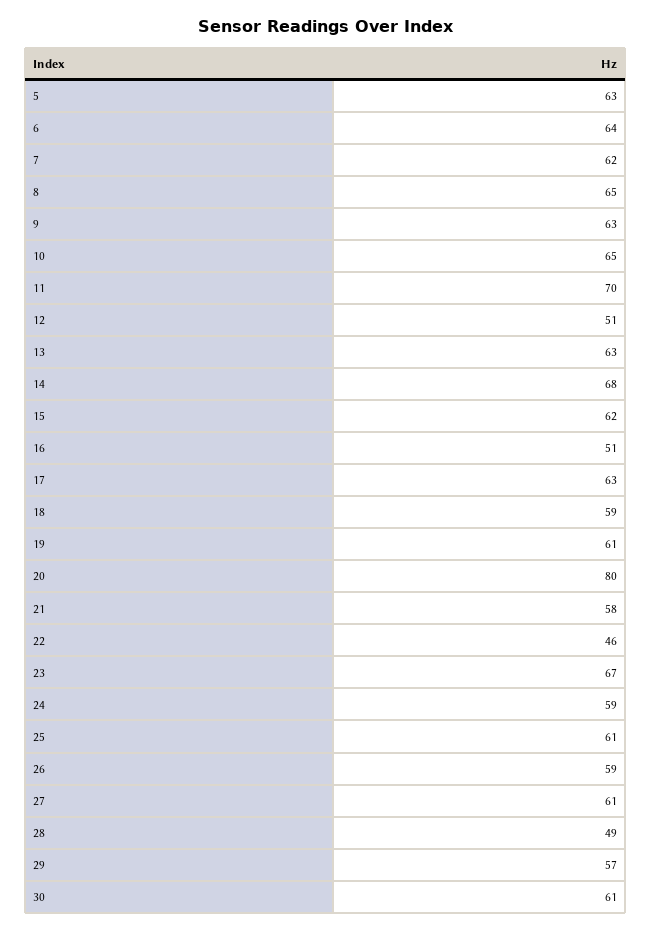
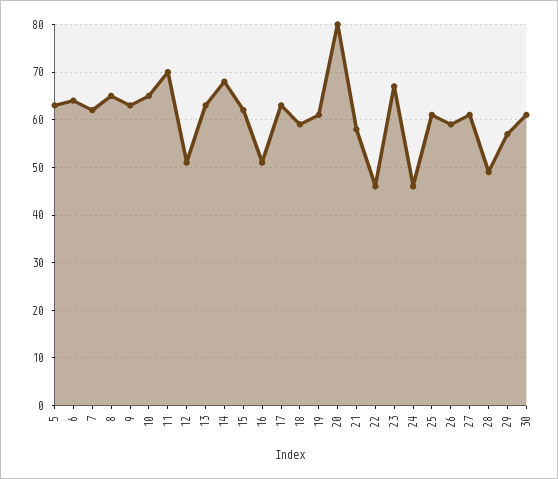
  {
    "5": 63,
    "6": 64,
    "7": 62,
    "8": 65,
    "9": 63,
    "10": 65,
    "11": 70,
    "12": 51,
    "13": 63,
    "14": 68,
    "15": 62,
    "16": 51,
    "17": 63,
    "18": 59,
    "19": 61,
    "20": 80,
    "21": 58,
    "22": 46,
    "23": 67,
-   "24": 59,
+   "24": 45,
    "25": 61,
    "26": 59,
    "27": 61,
    "28": 49,
    "29": 57,
    "30": 61
  }

